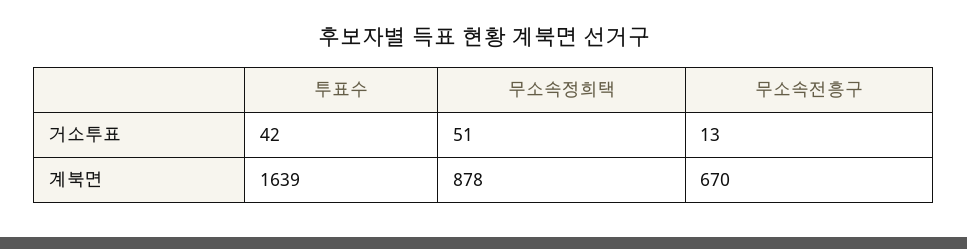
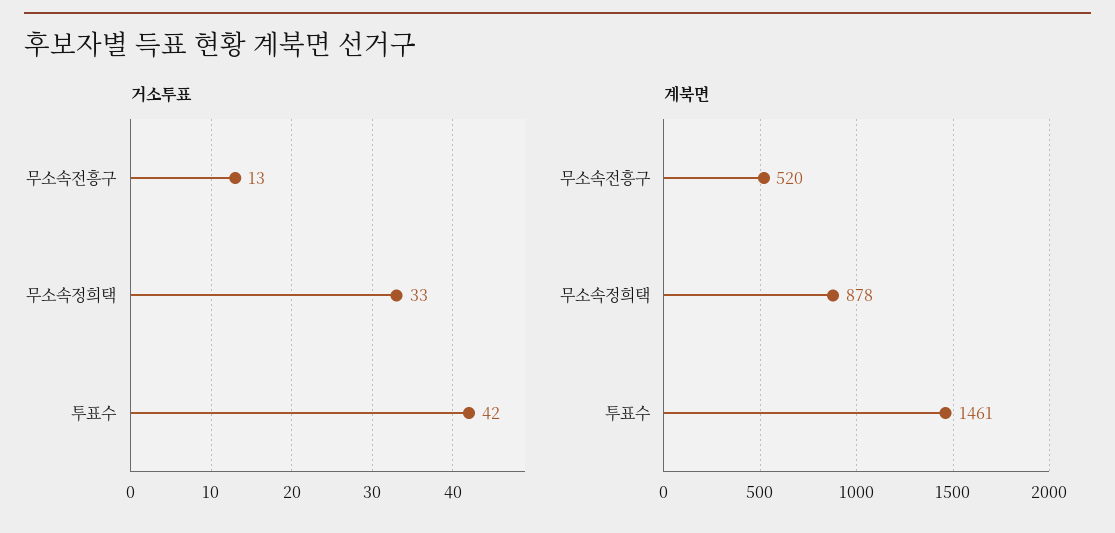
  {
    "거소투표": {
      "투표수": 42,
-     "무소속정희택": 51,
+     "무소속정희택": 33,
      "무소속전흥구": 13
    },
    "계북면": {
-     "투표수": 1639,
+     "투표수": 1461,
      "무소속정희택": 878,
-     "무소속전흥구": 670
+     "무소속전흥구": 520
    }
  }

